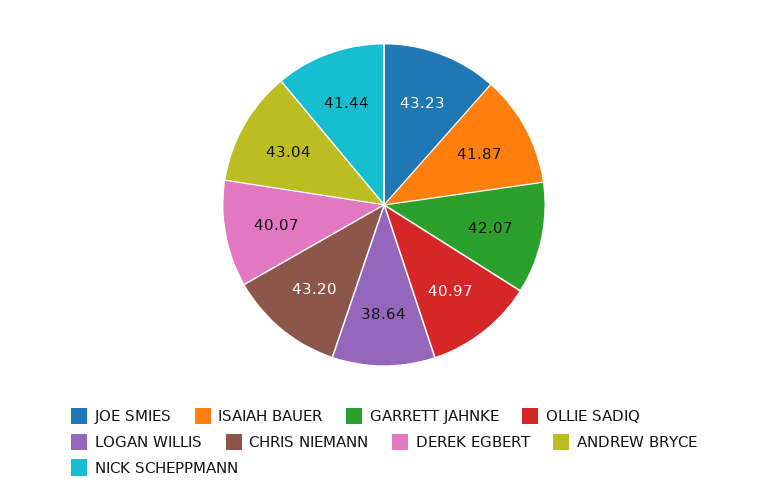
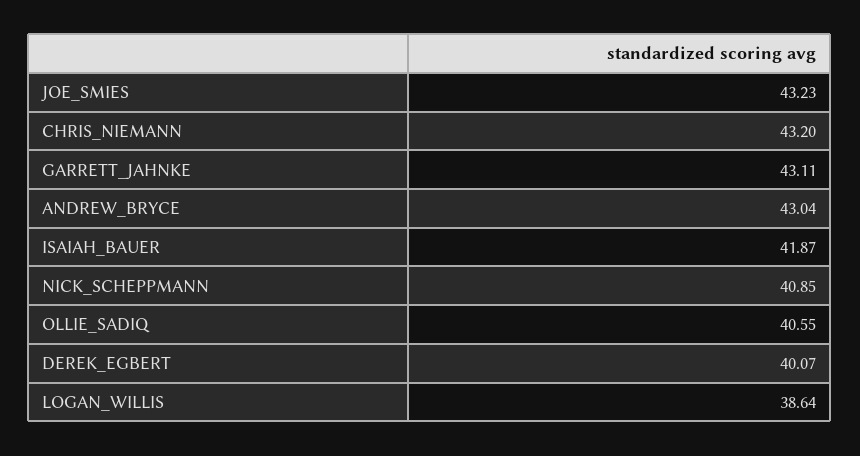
  {
    "JOE SMIES": 43.23,
    "ISAIAH BAUER": 41.87,
-   "GARRETT JAHNKE": 42.07,
+   "GARRETT JAHNKE": 43.11,
-   "OLLIE SADIQ": 40.97,
+   "OLLIE SADIQ": 40.55,
    "LOGAN WILLIS": 38.64,
    "CHRIS NIEMANN": 43.2,
    "DEREK EGBERT": 40.07,
    "ANDREW BRYCE": 43.04,
-   "NICK SCHEPPMANN": 41.44
+   "NICK SCHEPPMANN": 40.85
  }

